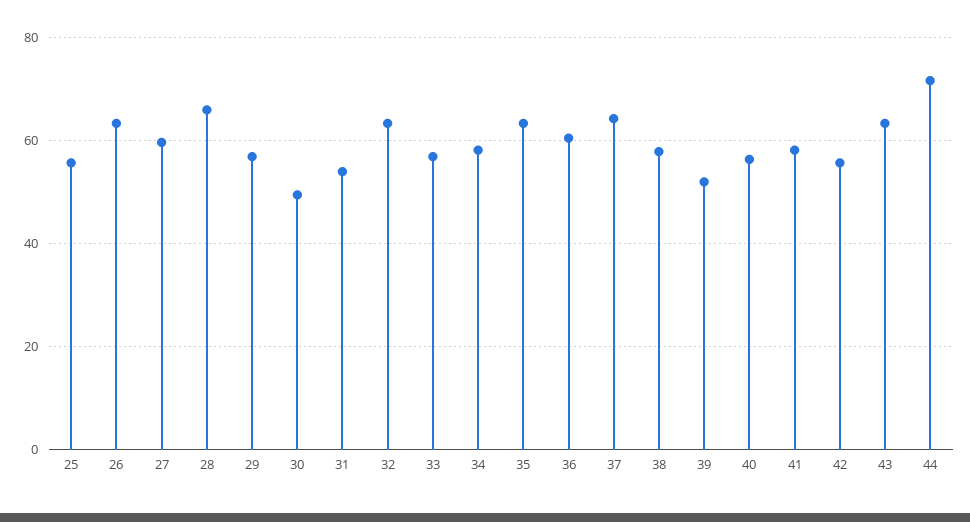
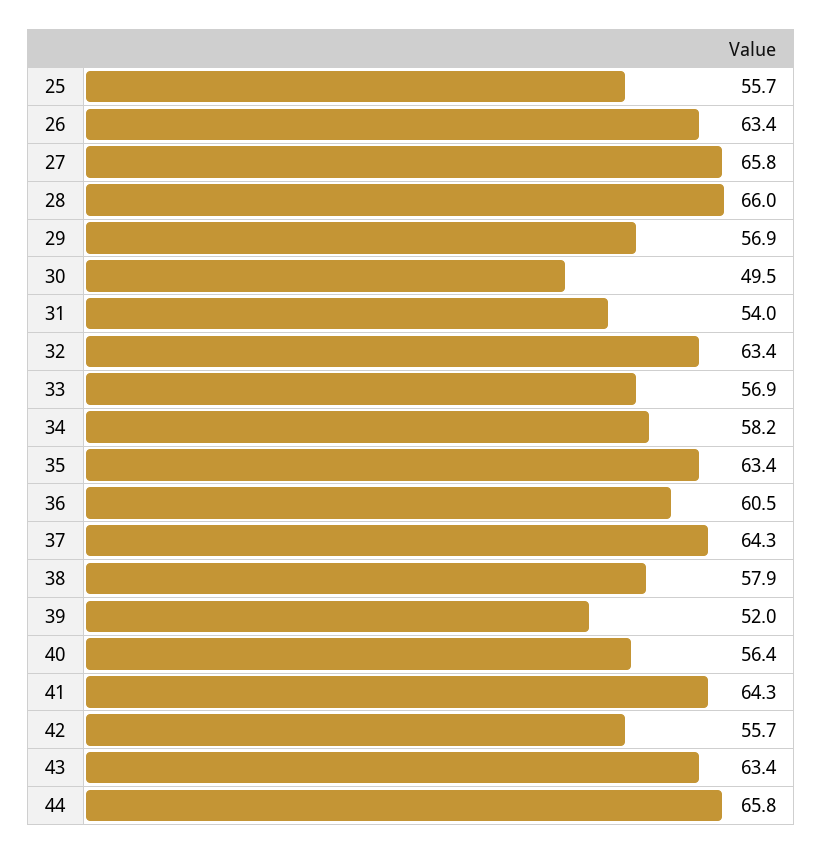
  {
    "25": 55.7,
    "26": 63.4,
-   "27": 60,
+   "27": 65.8,
    "28": 66,
    "29": 56.9,
    "30": 49.5,
    "31": 54,
    "32": 63.4,
    "33": 56.9,
    "34": 58.2,
    "35": 63.4,
    "36": 60.5,
    "37": 64.3,
    "38": 57.9,
    "39": 52,
    "40": 56.4,
-   "41": 58,
+   "41": 64.3,
    "42": 55.7,
    "43": 63.4,
-   "44": 72
+   "44": 65.8
  }

